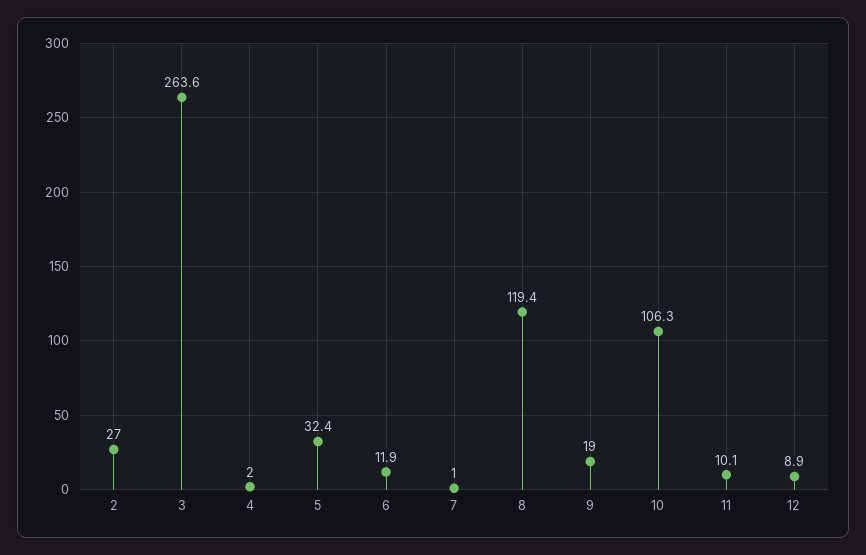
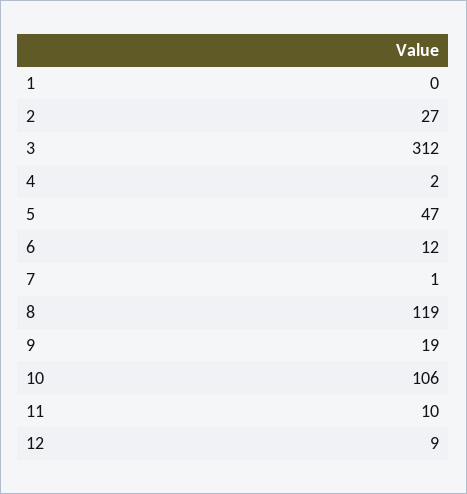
  {
    "2": 27,
-   "3": 263.6,
+   "3": 312,
    "4": 2,
-   "5": 32.4,
+   "5": 47,
    "6": 11.9,
    "7": 1,
    "8": 119.4,
    "9": 19,
    "10": 106.3,
    "11": 10.1,
-   "12": 8.9
+   "12": 8.9,
+   "1": 0
  }

